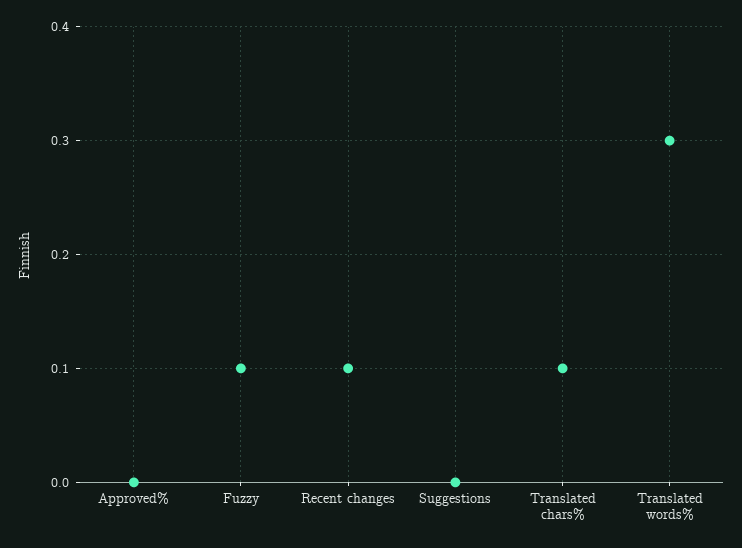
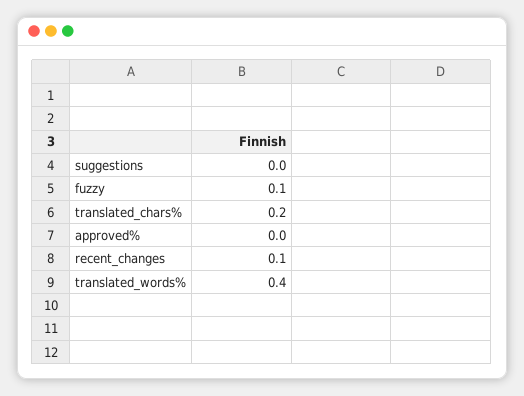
  {
    "Approved%": 0,
    "Fuzzy": 0.1,
    "Recent changes": 0.1,
    "Suggestions": 0,
-   "Translated chars%": 0.1,
+   "Translated chars%": 0.2,
-   "Translated words%": 0.3
+   "Translated words%": 0.4
  }

